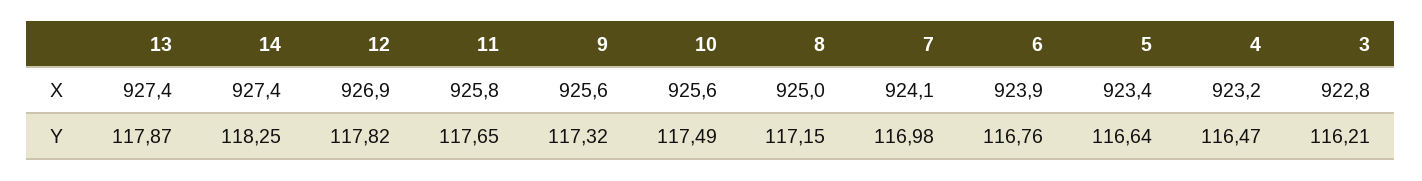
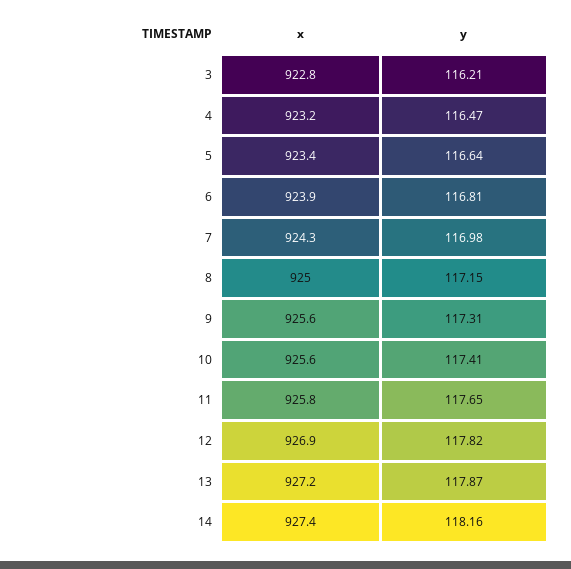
  {
    "13": {
-     "X": 927.4,
+     "X": 927.2,
      "Y": 117.87
    },
    "14": {
      "X": 927.4,
-     "Y": 118.25
+     "Y": 118.16
    },
    "12": {
      "X": 926.9,
      "Y": 117.82
    },
    "11": {
      "X": 925.8,
      "Y": 117.65
    },
    "9": {
      "X": 925.6,
-     "Y": 117.32
+     "Y": 117.31
    },
    "10": {
      "X": 925.6,
-     "Y": 117.49
+     "Y": 117.41
    },
    "8": {
      "X": 925,
      "Y": 117.15
    },
    "7": {
-     "X": 924.1,
+     "X": 924.3,
      "Y": 116.98
    },
    "6": {
      "X": 923.9,
-     "Y": 116.76
+     "Y": 116.81
    },
    "5": {
      "X": 923.4,
      "Y": 116.64
    },
    "4": {
      "X": 923.2,
      "Y": 116.47
    },
    "3": {
      "X": 922.8,
      "Y": 116.21
    }
  }

